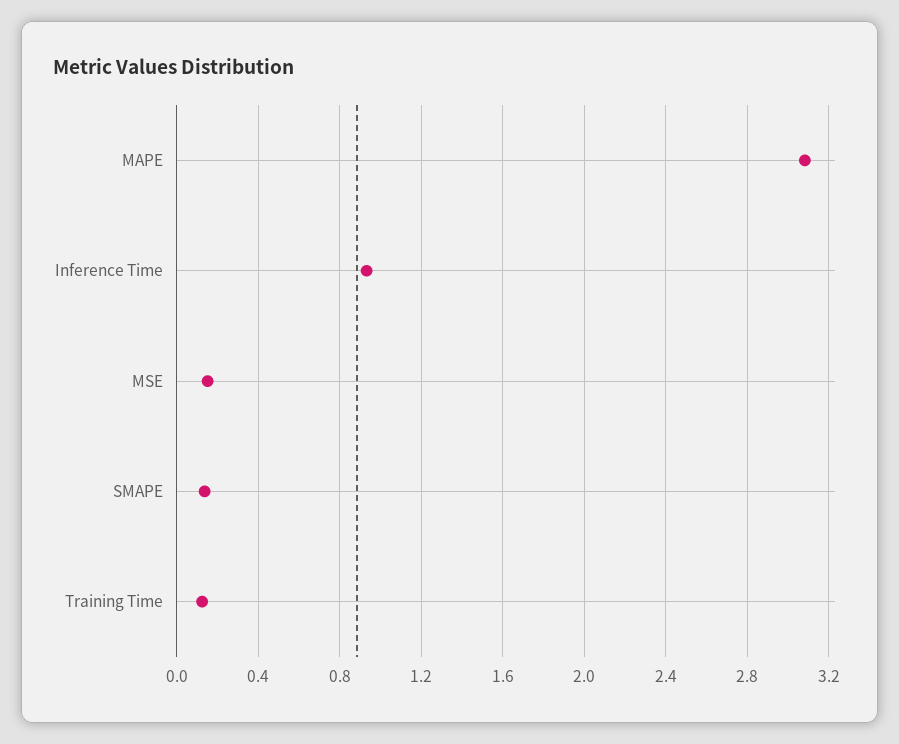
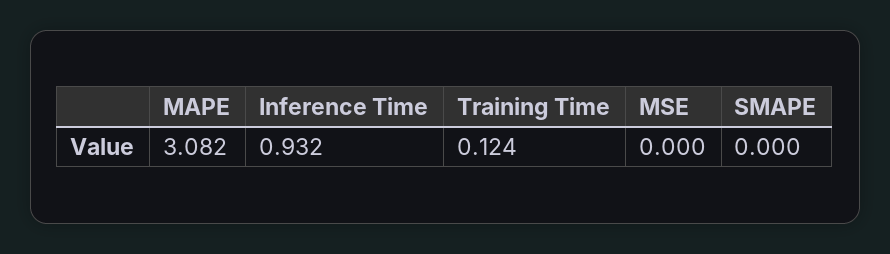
  {
    "MAPE": 3.082,
    "Inference Time": 0.932,
-   "MSE": 0.15,
+   "MSE": 0,
-   "SMAPE": 0.15,
+   "SMAPE": 0,
    "Training Time": 0.124
  }

